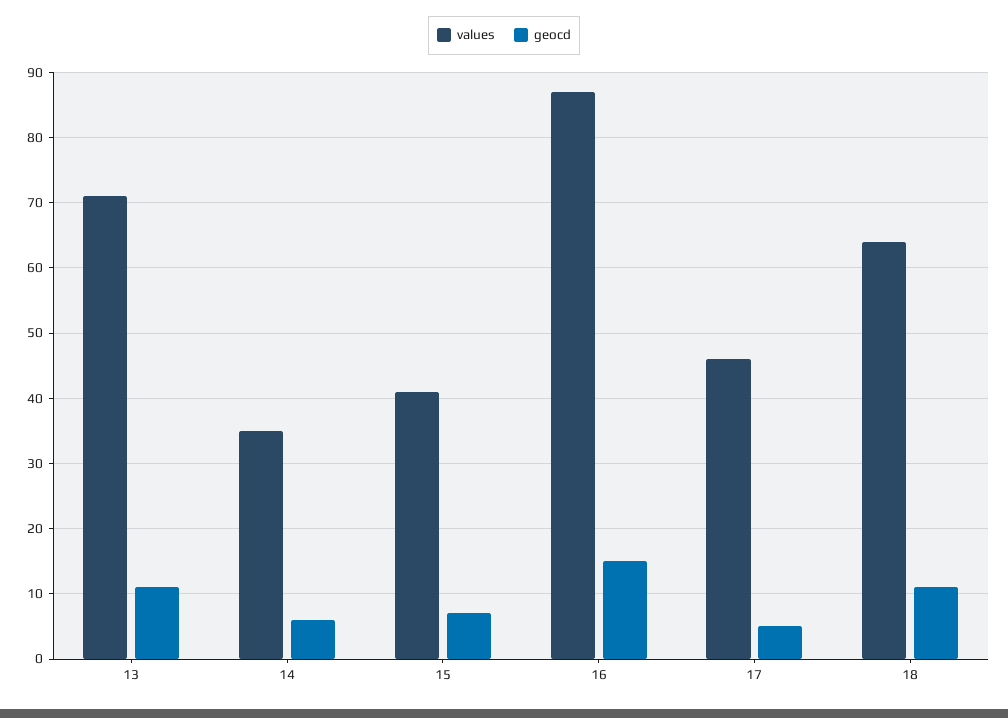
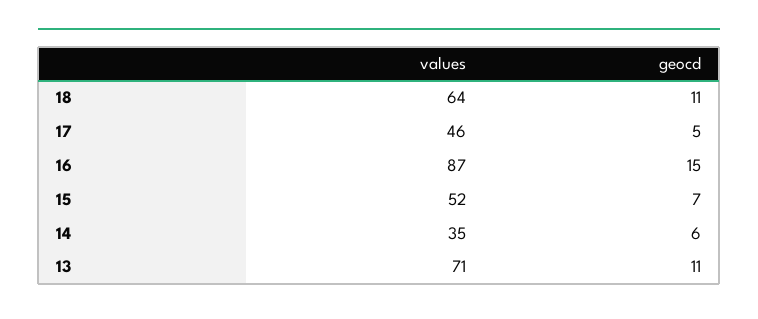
  {
    "values": {
      "13": 71,
      "14": 35,
-     "15": 41,
+     "15": 52,
      "16": 87,
      "17": 46,
      "18": 64
    },
    "geocd": {
      "13": 11,
      "14": 6,
      "15": 7,
      "16": 15,
      "17": 5,
      "18": 11
    }
  }

